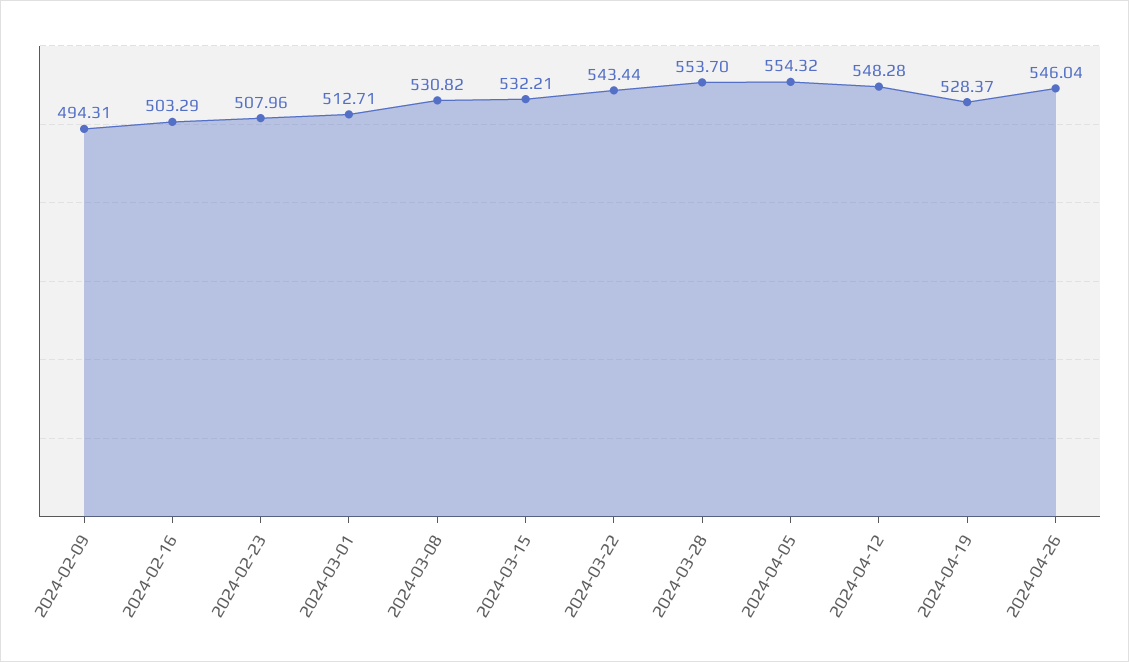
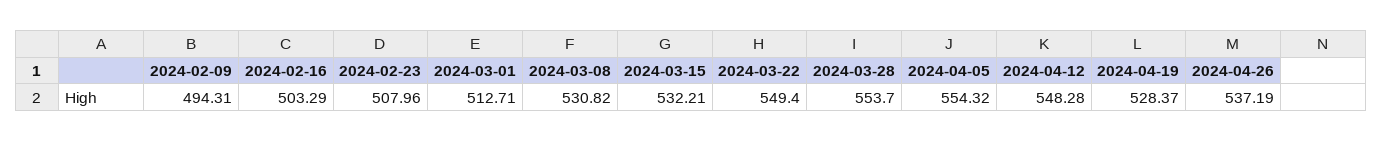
  {
    "2024-02-09": 494.31,
    "2024-02-16": 503.29,
    "2024-02-23": 507.96,
    "2024-03-01": 512.71,
    "2024-03-08": 530.82,
    "2024-03-15": 532.21,
-   "2024-03-22": 543.44,
+   "2024-03-22": 549.4,
    "2024-03-28": 553.7,
    "2024-04-05": 554.32,
    "2024-04-12": 548.28,
    "2024-04-19": 528.37,
-   "2024-04-26": 546.04
+   "2024-04-26": 537.19
  }

